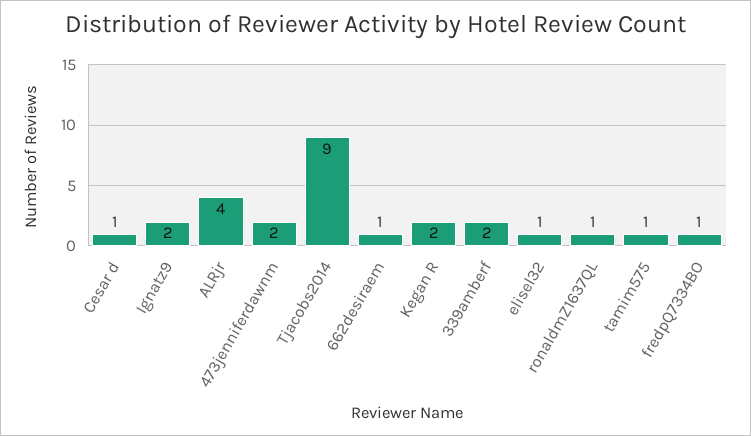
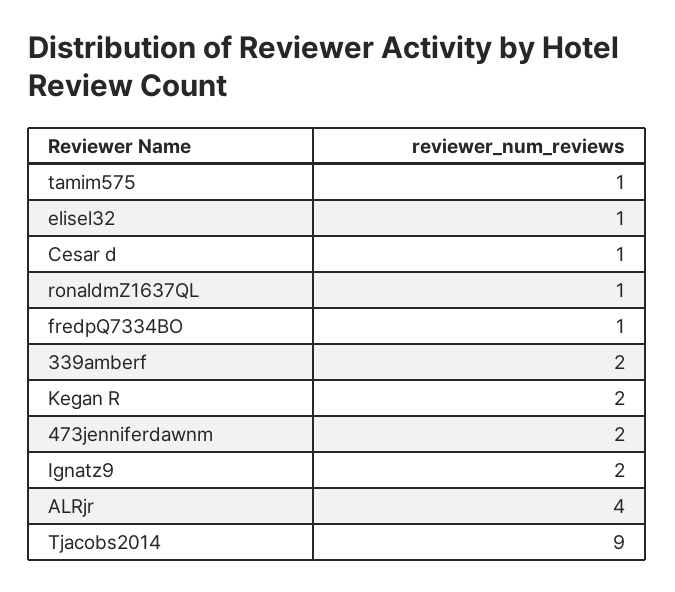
  {
    "Cesar d": 1,
    "Ignatz9": 2,
    "ALRjr": 4,
    "473jenniferdawnm": 2,
    "Tjacobs2014": 9,
-   "662desiraem": 1,
    "Kegan R": 2,
    "339amberf": 2,
    "elisel32": 1,
    "ronaldmZ1637QL": 1,
    "tamim575": 1,
    "fredpQ7334BO": 1
  }

